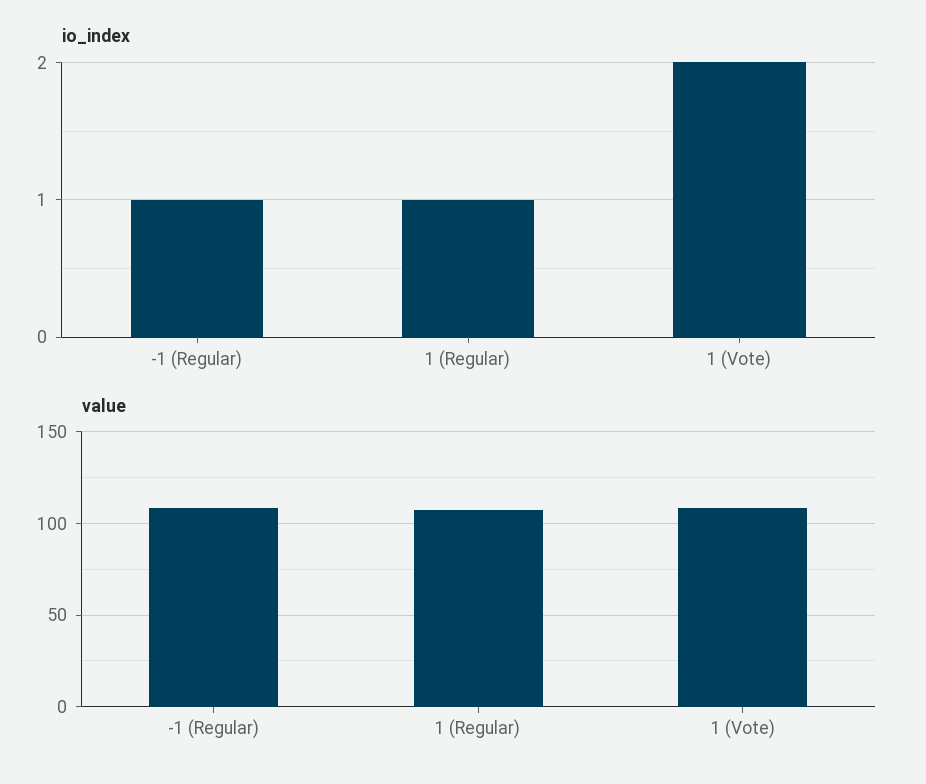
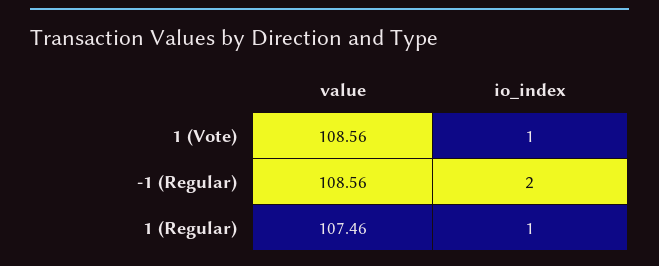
  {
    "io_index": {
-     "-1 (Regular)": 1,
+     "-1 (Regular)": 2,
      "1 (Regular)": 1,
-     "1 (Vote)": 2
+     "1 (Vote)": 1
    },
    "value": {
      "-1 (Regular)": 108.56,
      "1 (Regular)": 107.46,
      "1 (Vote)": 108.56
    }
  }

